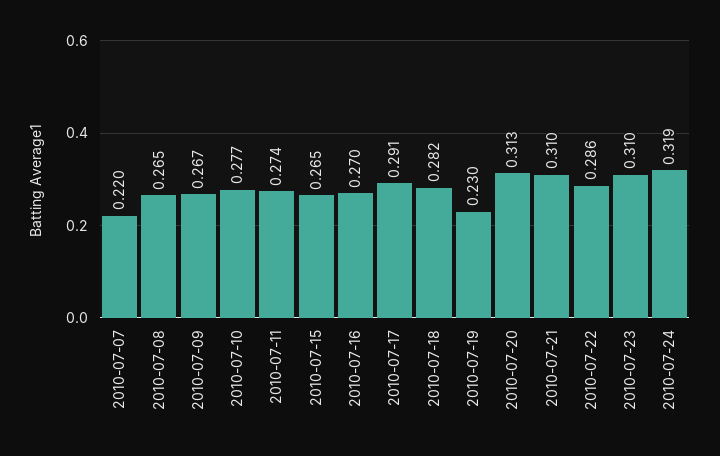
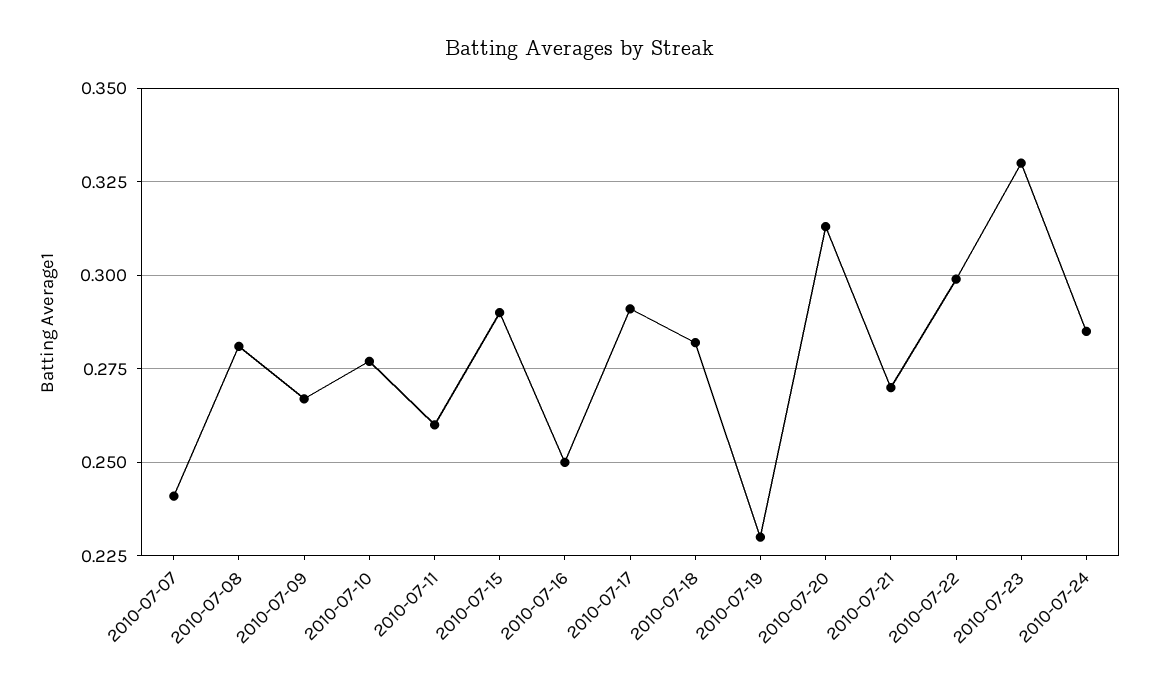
  {
-   "2010-07-07": 0.22,
+   "2010-07-07": 0.24,
-   "2010-07-08": 0.265,
+   "2010-07-08": 0.28,
    "2010-07-09": 0.267,
    "2010-07-10": 0.277,
-   "2010-07-11": 0.274,
+   "2010-07-11": 0.26,
-   "2010-07-15": 0.265,
+   "2010-07-15": 0.29,
-   "2010-07-16": 0.27,
+   "2010-07-16": 0.25,
    "2010-07-17": 0.291,
    "2010-07-18": 0.282,
    "2010-07-19": 0.23,
    "2010-07-20": 0.313,
-   "2010-07-21": 0.31,
+   "2010-07-21": 0.27,
-   "2010-07-22": 0.286,
+   "2010-07-22": 0.3,
-   "2010-07-23": 0.31,
+   "2010-07-23": 0.33,
-   "2010-07-24": 0.319
+   "2010-07-24": 0.285
  }

